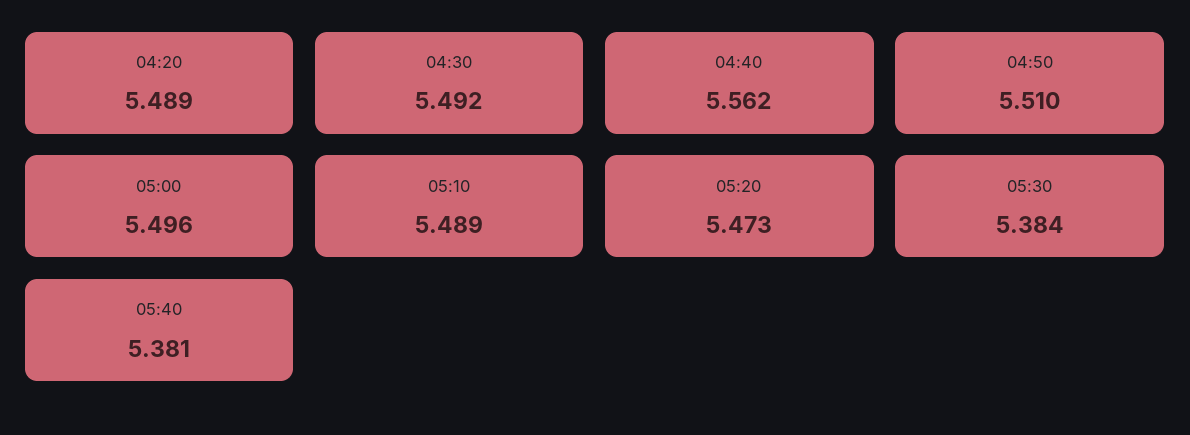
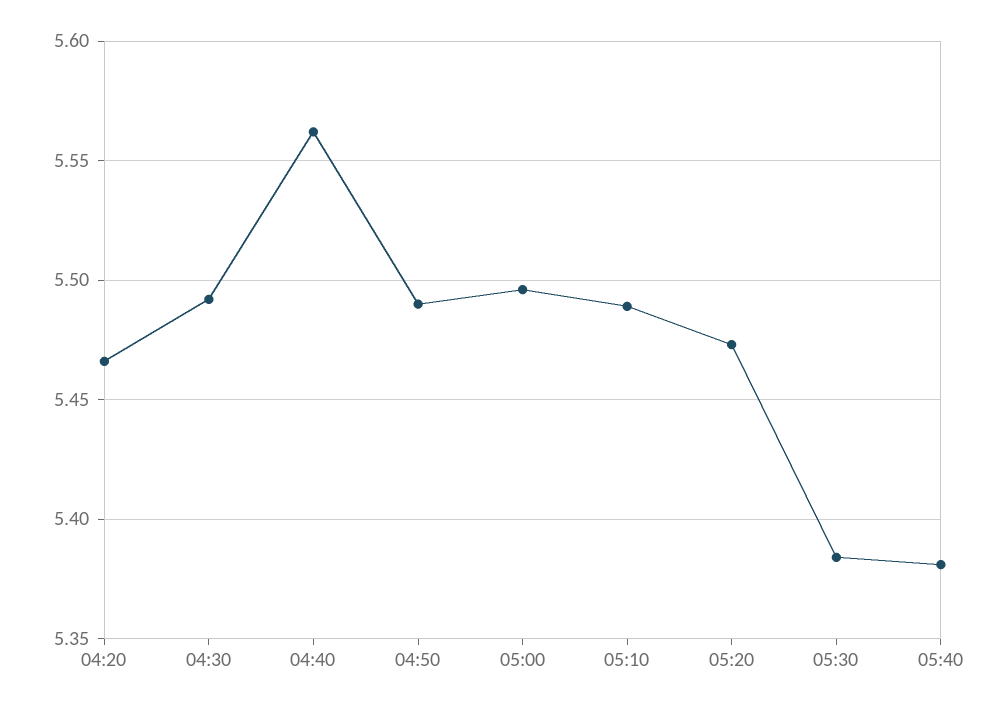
  {
-   "04:20": 5.489,
+   "04:20": 5.465,
    "04:30": 5.492,
    "04:40": 5.562,
-   "04:50": 5.51,
+   "04:50": 5.49,
    "05:00": 5.496,
    "05:10": 5.489,
    "05:20": 5.473,
    "05:30": 5.384,
    "05:40": 5.381
  }

